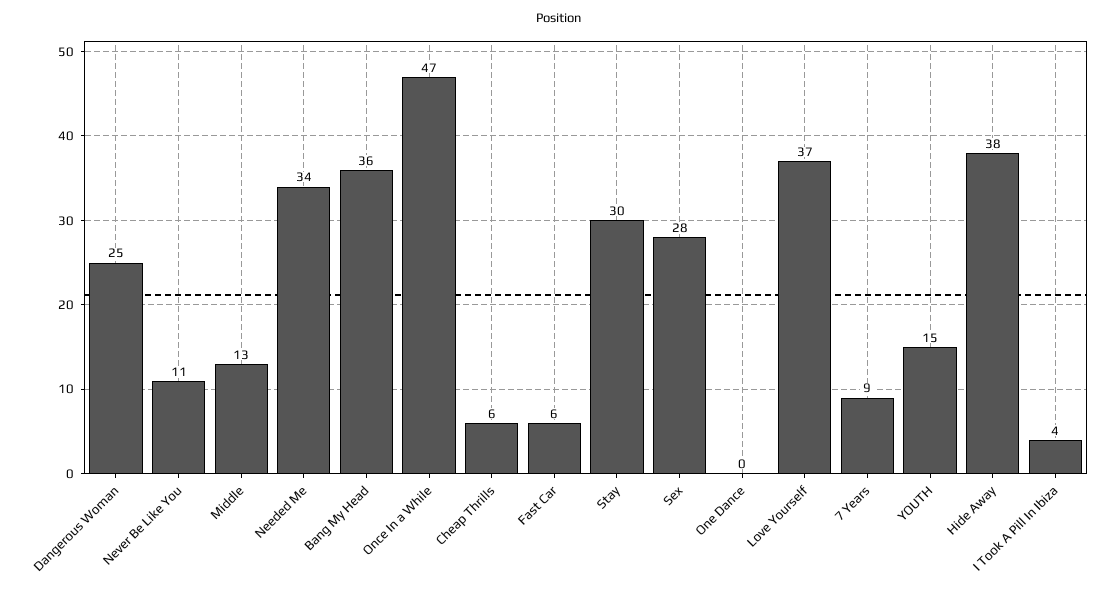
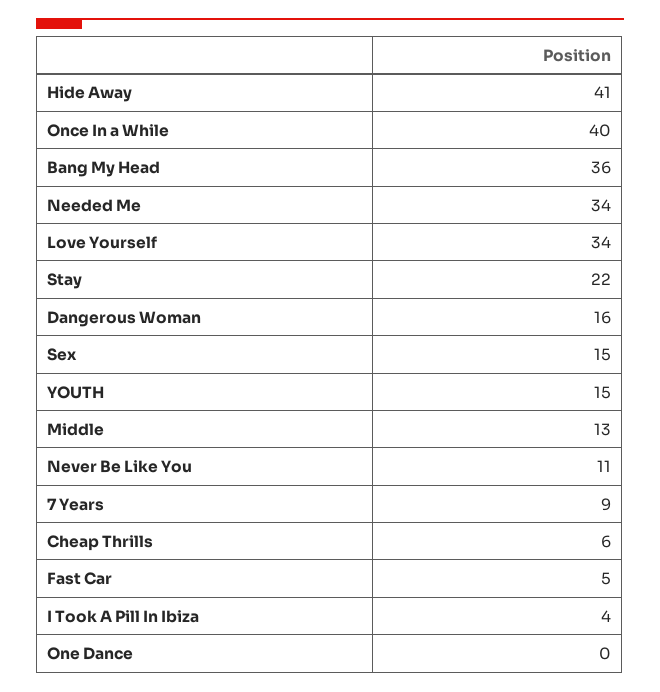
  {
-   "Dangerous Woman": 25,
+   "Dangerous Woman": 16,
    "Never Be Like You": 11,
    "Middle": 13,
    "Needed Me": 34,
    "Bang My Head": 36,
-   "Once In a While": 47,
+   "Once In a While": 40,
    "Cheap Thrills": 6,
-   "Fast Car": 6,
+   "Fast Car": 5,
-   "Stay": 30,
+   "Stay": 22,
-   "Sex": 28,
+   "Sex": 15,
    "One Dance": 0,
-   "Love Yourself": 37,
+   "Love Yourself": 34,
    "7 Years": 9,
    "YOUTH": 15,
-   "Hide Away": 38,
+   "Hide Away": 41,
    "I Took A Pill In Ibiza": 4
  }

